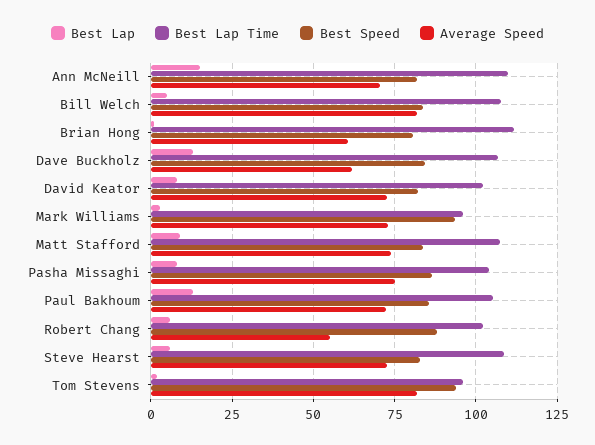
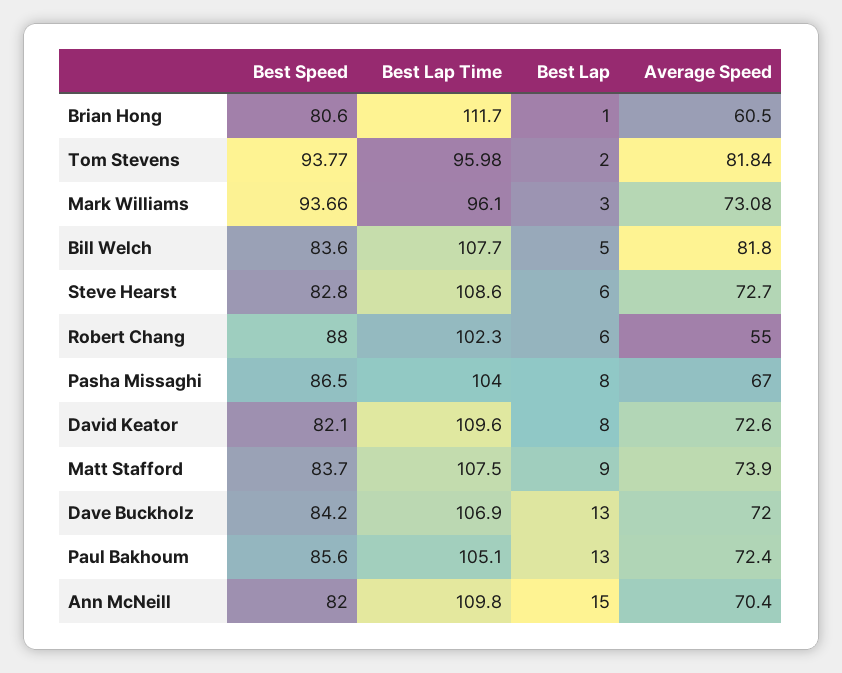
  {
    "Best Lap": {
      "Ann McNeill": 15,
      "Bill Welch": 5,
      "Brian Hong": 1,
      "Dave Buckholz": 13,
      "David Keator": 8,
      "Mark Williams": 3,
      "Matt Stafford": 9,
      "Pasha Missaghi": 8,
      "Paul Bakhoum": 13,
      "Robert Chang": 6,
      "Steve Hearst": 6,
      "Tom Stevens": 2
    },
    "Best Lap Time": {
      "Ann McNeill": 109.8,
      "Bill Welch": 107.7,
      "Brian Hong": 111.7,
      "Dave Buckholz": 106.9,
-     "David Keator": 102.5,
+     "David Keator": 109.6,
      "Mark Williams": 96.1,
      "Matt Stafford": 107.5,
      "Pasha Missaghi": 104,
      "Paul Bakhoum": 105.1,
      "Robert Chang": 102.3,
      "Steve Hearst": 108.6,
      "Tom Stevens": 95.98
    },
    "Best Speed": {
      "Ann McNeill": 82,
      "Bill Welch": 83.6,
      "Brian Hong": 80.6,
      "Dave Buckholz": 84.2,
      "David Keator": 82.1,
      "Mark Williams": 93.66,
      "Matt Stafford": 83.7,
      "Pasha Missaghi": 86.5,
      "Paul Bakhoum": 85.6,
      "Robert Chang": 88,
      "Steve Hearst": 82.8,
      "Tom Stevens": 93.77
    },
    "Average Speed": {
      "Ann McNeill": 70.4,
      "Bill Welch": 81.8,
      "Brian Hong": 60.5,
-     "Dave Buckholz": 62.5,
+     "Dave Buckholz": 72,
      "David Keator": 72.6,
      "Mark Williams": 73.08,
      "Matt Stafford": 73.9,
-     "Pasha Missaghi": 75,
+     "Pasha Missaghi": 67,
      "Paul Bakhoum": 72.4,
      "Robert Chang": 55,
      "Steve Hearst": 72.7,
      "Tom Stevens": 81.84
    }
  }

